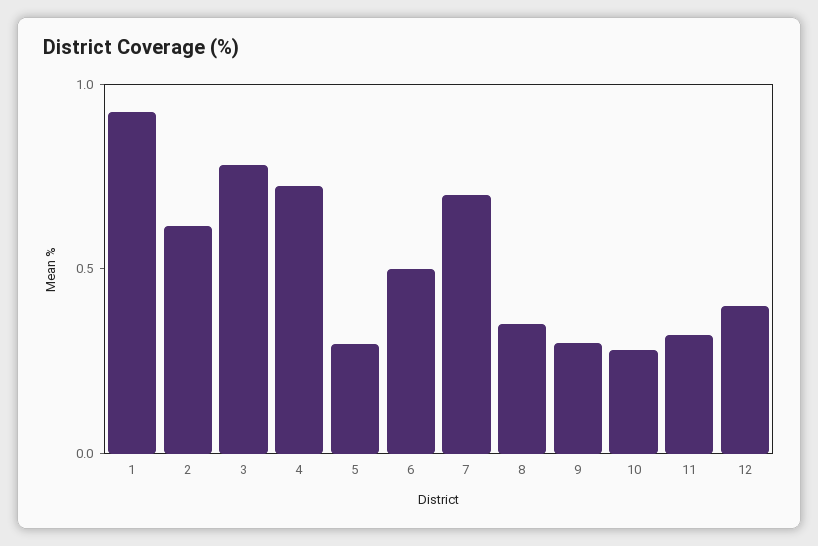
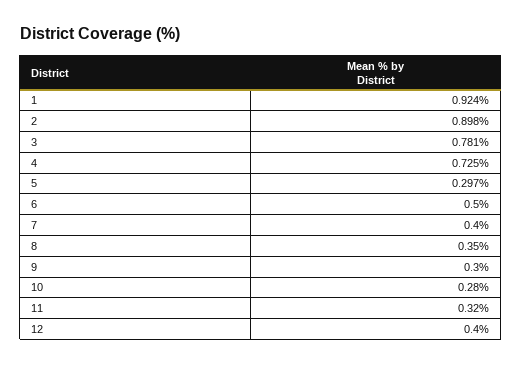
  {
    "1": 0.924,
-   "2": 0.6,
+   "2": 0.898,
    "3": 0.781,
    "4": 0.725,
    "5": 0.297,
    "6": 0.5,
-   "7": 0.7,
+   "7": 0.4,
    "8": 0.35,
    "9": 0.3,
    "10": 0.28,
    "11": 0.32,
    "12": 0.4
  }

